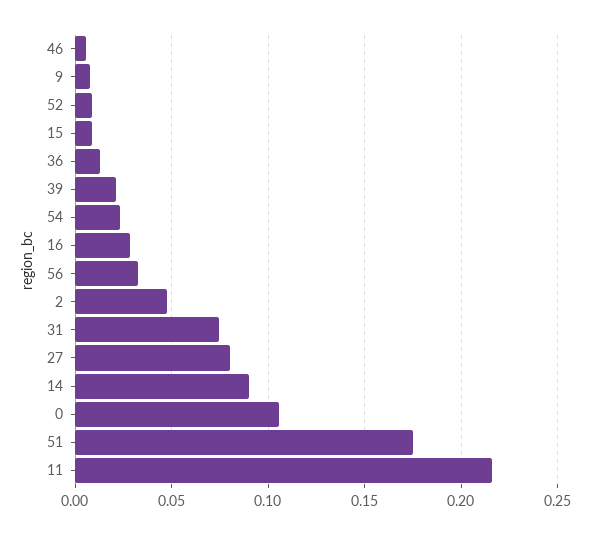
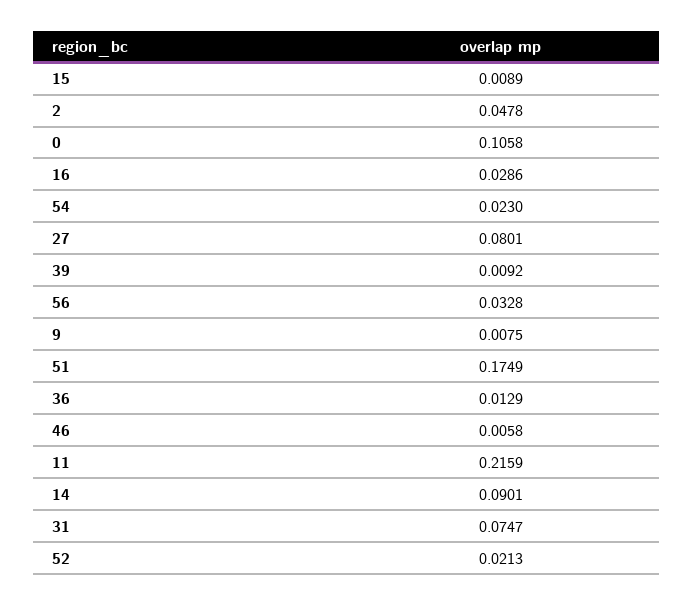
  {
    "46": 0.0058,
    "9": 0.0075,
-   "52": 0.01,
+   "52": 0.0213,
    "15": 0.0089,
    "36": 0.0129,
-   "39": 0.02,
+   "39": 0.0092,
    "54": 0.023,
    "16": 0.0286,
    "56": 0.0328,
    "2": 0.0478,
    "31": 0.0747,
    "27": 0.0801,
    "14": 0.0901,
    "0": 0.1058,
    "51": 0.1749,
    "11": 0.2159
  }

